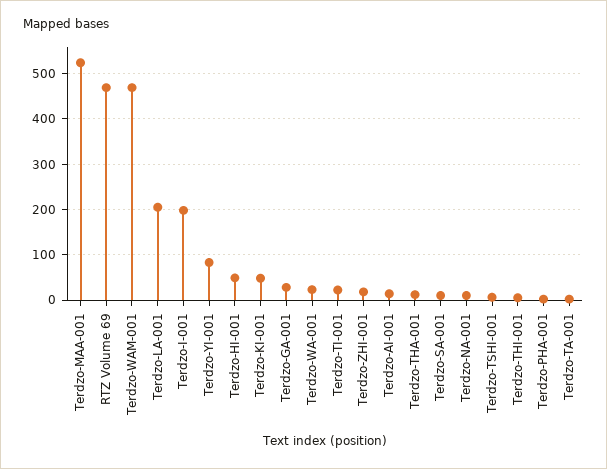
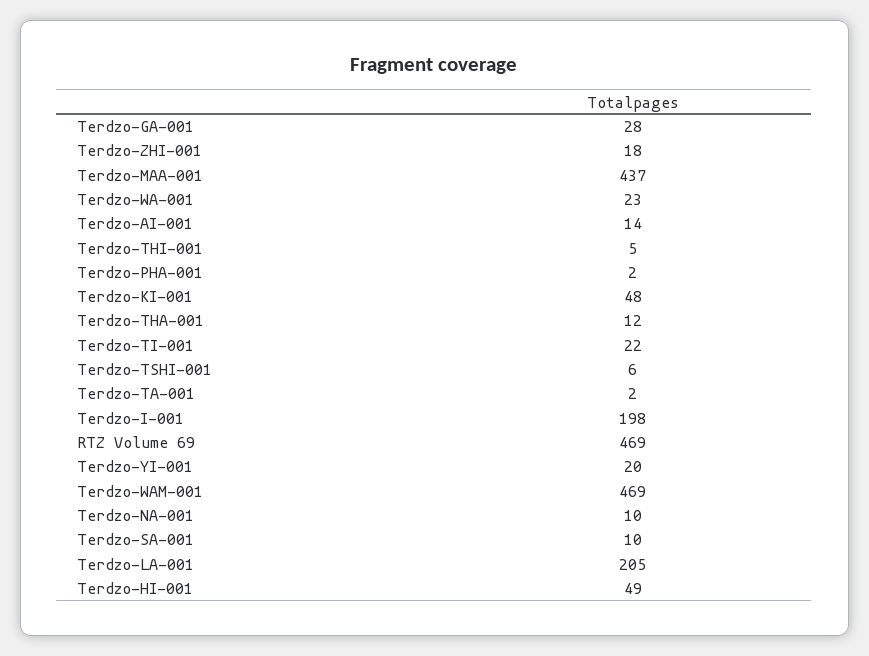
  {
-   "Terdzo-MAA-001": 520,
+   "Terdzo-MAA-001": 437,
    "RTZ Volume 69": 469,
    "Terdzo-WAM-001": 469,
    "Terdzo-LA-001": 205,
    "Terdzo-I-001": 198,
-   "Terdzo-YI-001": 80,
+   "Terdzo-YI-001": 20,
    "Terdzo-HI-001": 49,
    "Terdzo-KI-001": 48,
    "Terdzo-GA-001": 28,
    "Terdzo-WA-001": 23,
    "Terdzo-TI-001": 22,
    "Terdzo-ZHI-001": 18,
    "Terdzo-AI-001": 14,
    "Terdzo-THA-001": 12,
    "Terdzo-SA-001": 10,
    "Terdzo-NA-001": 10,
    "Terdzo-TSHI-001": 6,
    "Terdzo-THI-001": 5,
    "Terdzo-PHA-001": 2,
    "Terdzo-TA-001": 2
  }

